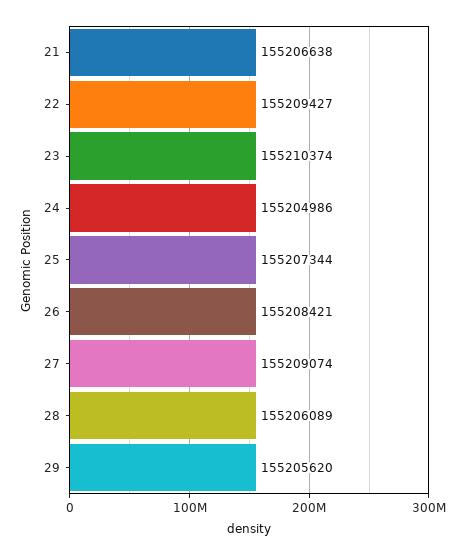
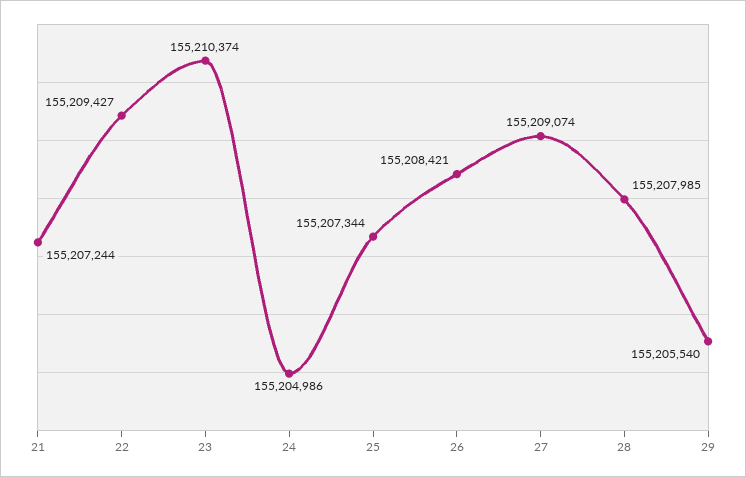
  {
-   "21": 155206638,
+   "21": 155207244,
    "22": 155209427,
    "23": 155210374,
    "24": 155204986,
    "25": 155207344,
    "26": 155208421,
    "27": 155209074,
-   "28": 155206089,
+   "28": 155207985,
-   "29": 155205620
+   "29": 155205540
  }

